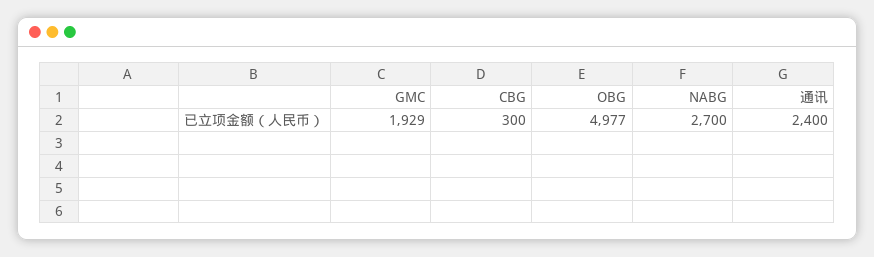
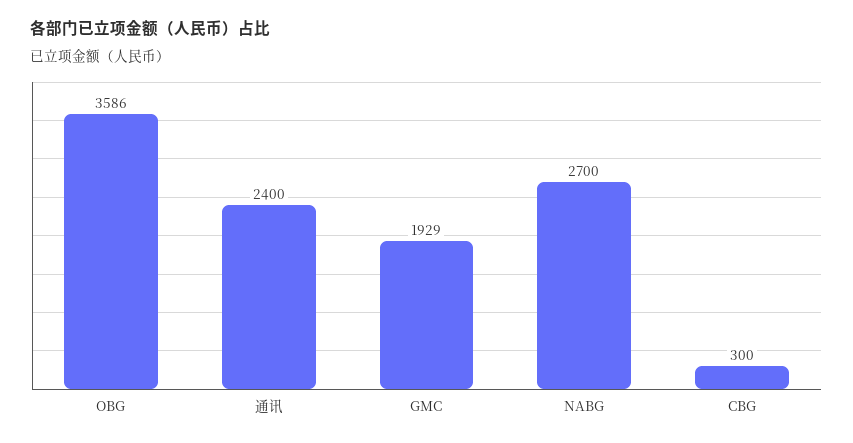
  {
    "GMC": 1929,
    "CBG": 300,
-   "OBG": 4977,
+   "OBG": 3586,
    "NABG": 2700,
    "通讯": 2400
  }

